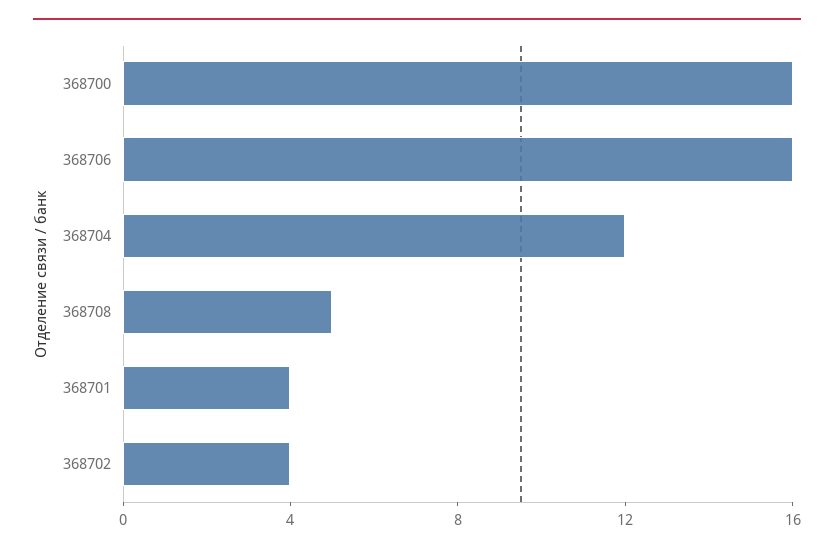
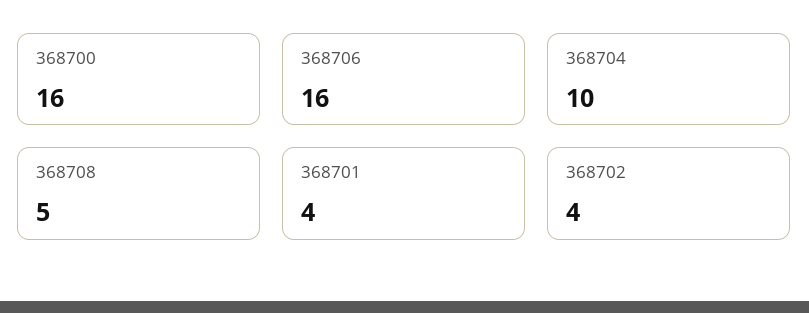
  {
    "368700": 16,
    "368706": 16,
-   "368704": 12,
+   "368704": 10,
    "368708": 5,
    "368701": 4,
    "368702": 4
  }

